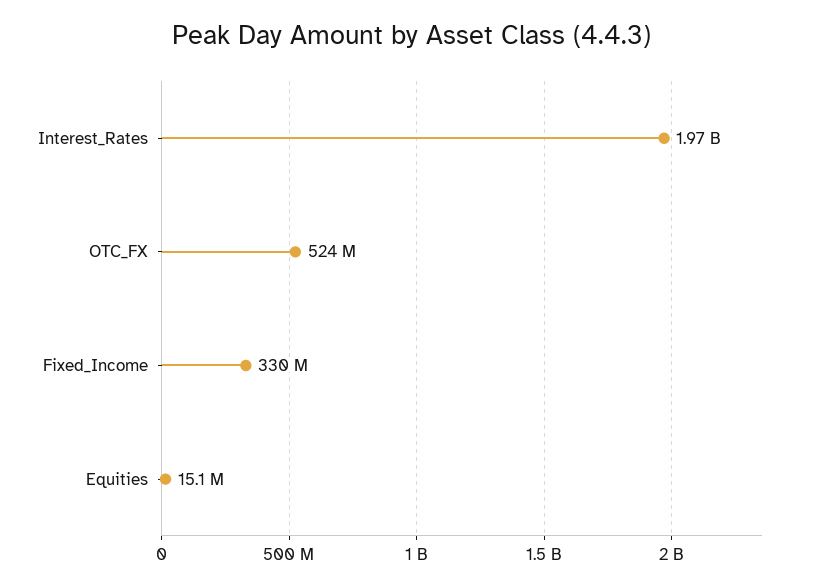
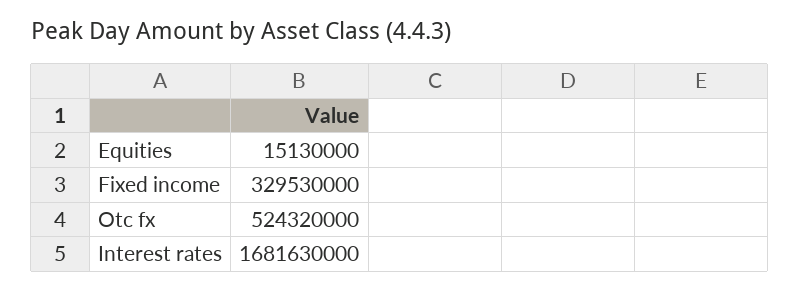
  {
-   "Interest_Rates": 1970000000,
+   "Interest_Rates": 1681630000,
    "OTC_FX": 524320000,
    "Fixed_Income": 329530000,
    "Equities": 15130000
  }

